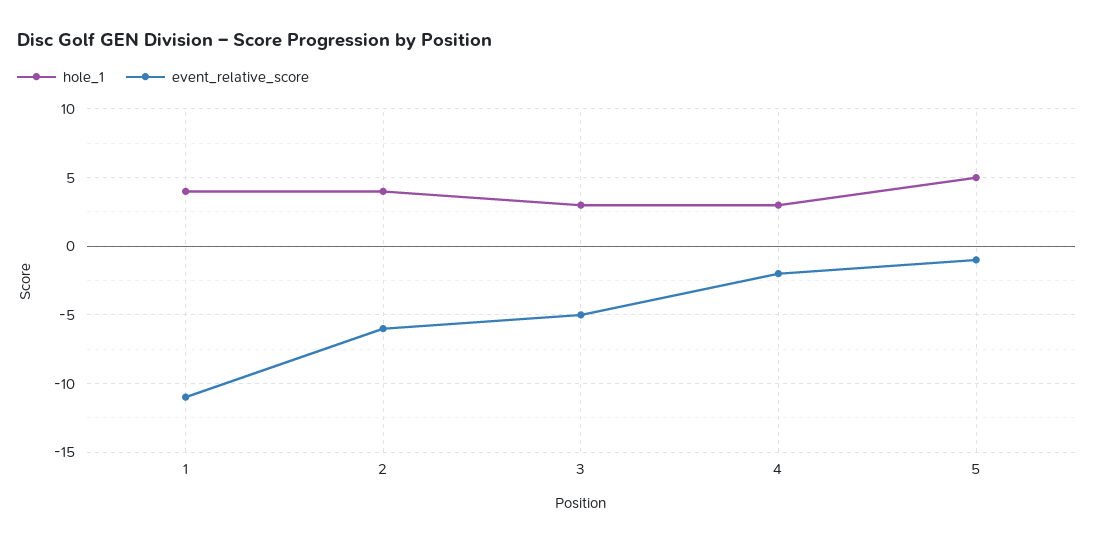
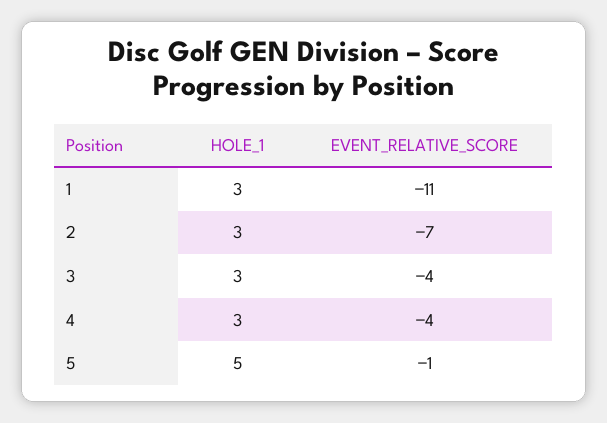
  {
    "hole_1": {
-     "1": 4,
+     "1": 3,
-     "2": 4,
+     "2": 3,
      "3": 3,
      "4": 3,
      "5": 5
    },
    "event_relative_score": {
      "1": -11,
-     "2": -6,
+     "2": -7,
-     "3": -5,
+     "3": -4,
-     "4": -2,
+     "4": -4,
      "5": -1
    }
  }

